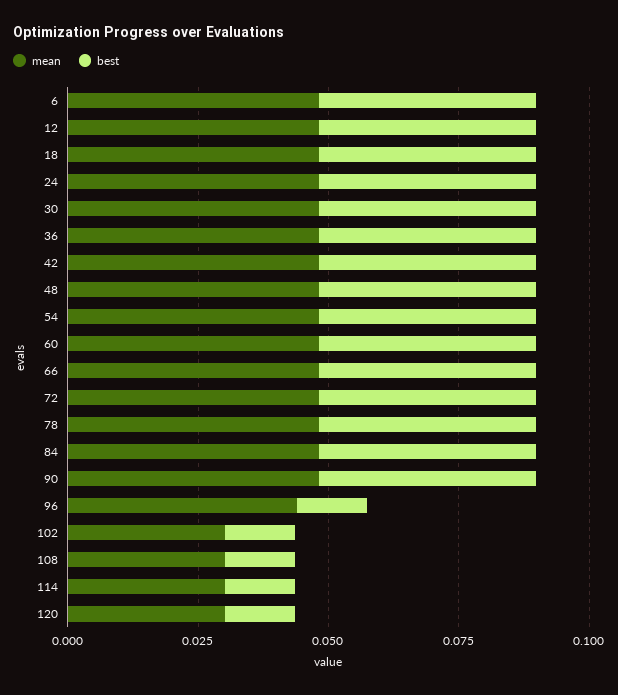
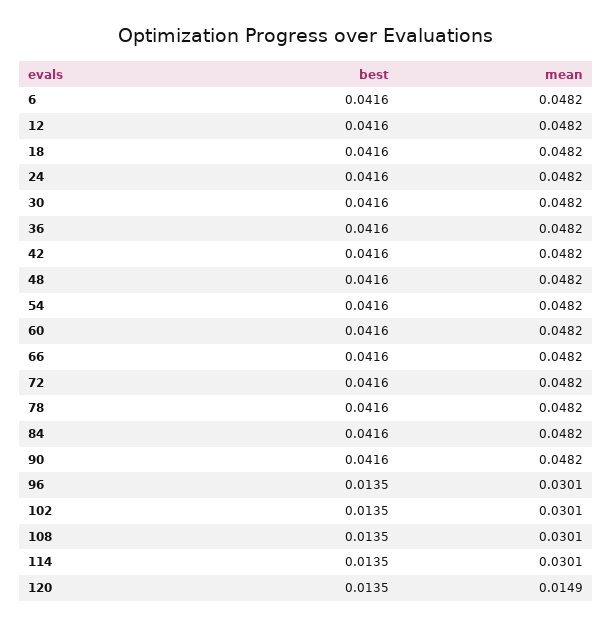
  {
    "mean": {
      "6": 0.0482,
      "12": 0.0482,
      "18": 0.0482,
      "24": 0.0482,
      "30": 0.0482,
      "36": 0.0482,
      "42": 0.0482,
      "48": 0.0482,
      "54": 0.0482,
      "60": 0.0482,
      "66": 0.0482,
      "72": 0.0482,
      "78": 0.0482,
      "84": 0.0482,
      "90": 0.0482,
-     "96": 0.045,
+     "96": 0.0301,
      "102": 0.0301,
      "108": 0.0301,
      "114": 0.0301,
-     "120": 0.03
+     "120": 0.0149
    },
    "best": {
      "6": 0.0416,
      "12": 0.0416,
      "18": 0.0416,
      "24": 0.0416,
      "30": 0.0416,
      "36": 0.0416,
      "42": 0.0416,
      "48": 0.0416,
      "54": 0.0416,
      "60": 0.0416,
      "66": 0.0416,
      "72": 0.0416,
      "78": 0.0416,
      "84": 0.0416,
      "90": 0.0416,
      "96": 0.0135,
      "102": 0.0135,
      "108": 0.0135,
      "114": 0.0135,
      "120": 0.0135
    }
  }

